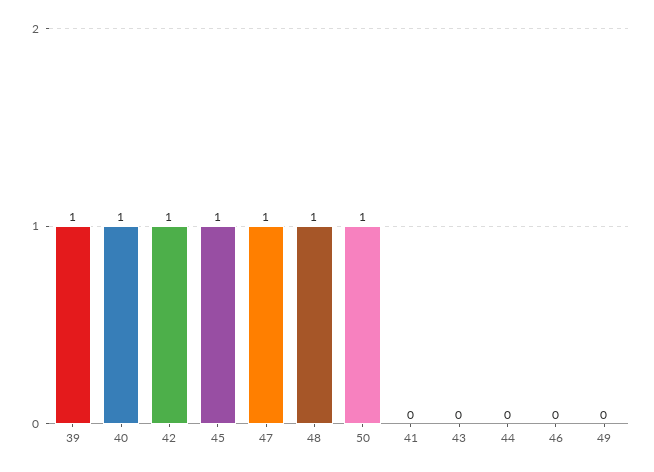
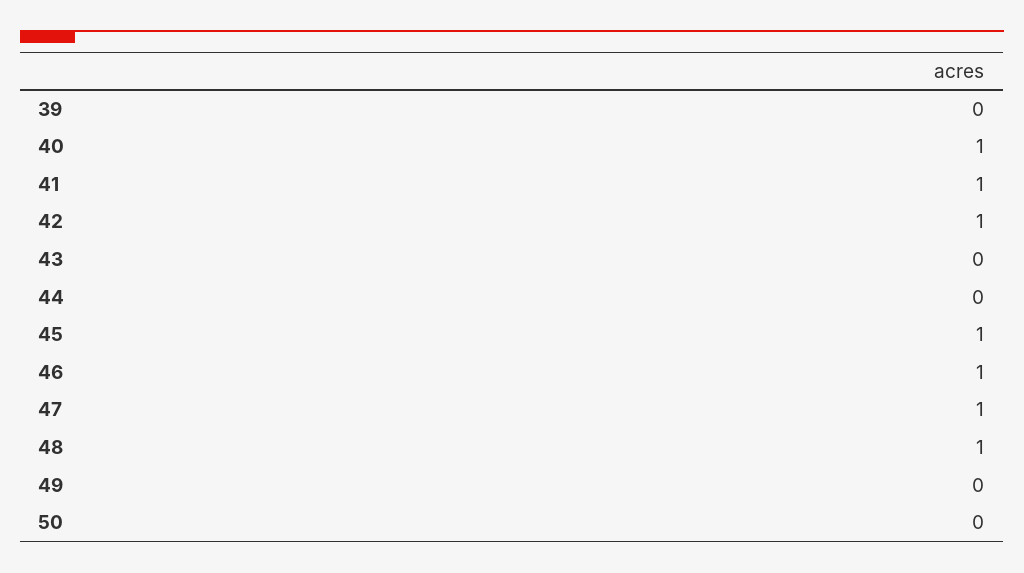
  {
-   "39": 1,
+   "39": 0,
    "40": 1,
    "42": 1,
    "45": 1,
    "47": 1,
    "48": 1,
-   "50": 1,
+   "50": 0,
-   "41": 0,
+   "41": 1,
    "43": 0,
    "44": 0,
-   "46": 0,
+   "46": 1,
    "49": 0
  }

